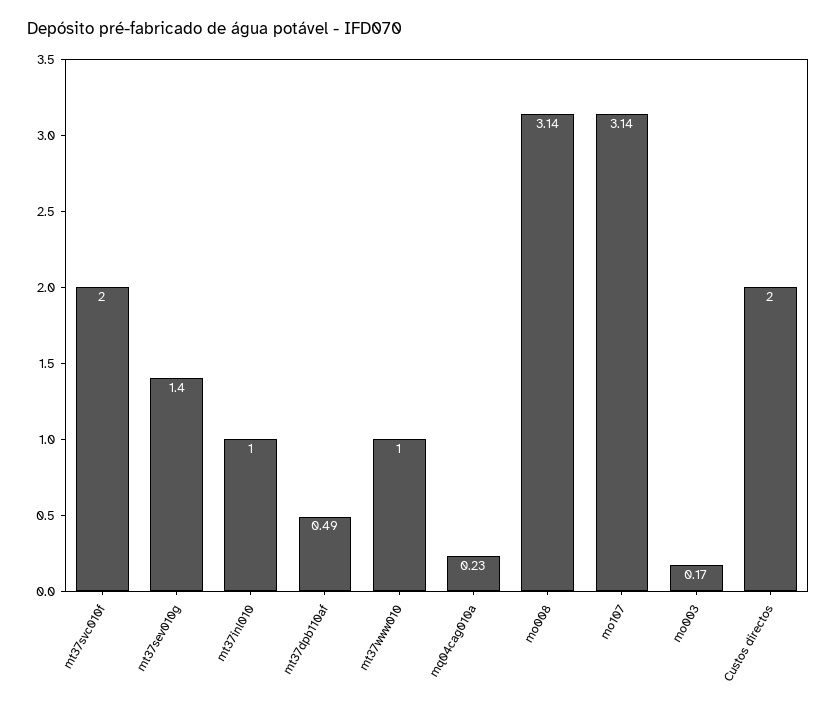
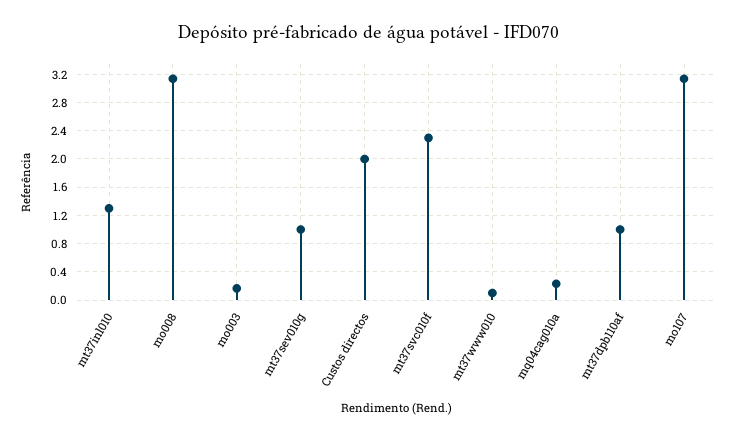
  {
-   "mt37svc010f": 2,
+   "mt37svc010f": 2.3,
-   "mt37sev010g": 1.4,
+   "mt37sev010g": 1,
-   "mt37inl010": 1,
+   "mt37inl010": 1.3,
-   "mt37dpb110af": 0.49,
+   "mt37dpb110af": 1,
-   "mt37www010": 1,
+   "mt37www010": 0.1,
    "mq04cag010a": 0.23,
    "mo008": 3.14,
    "mo107": 3.14,
    "mo003": 0.17,
    "Custos directos": 2
  }

